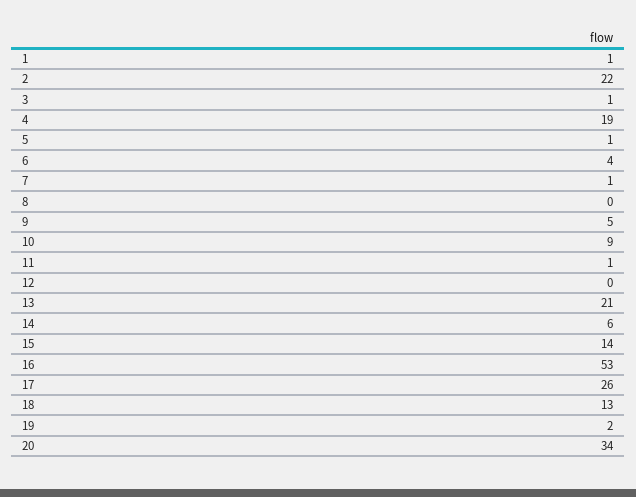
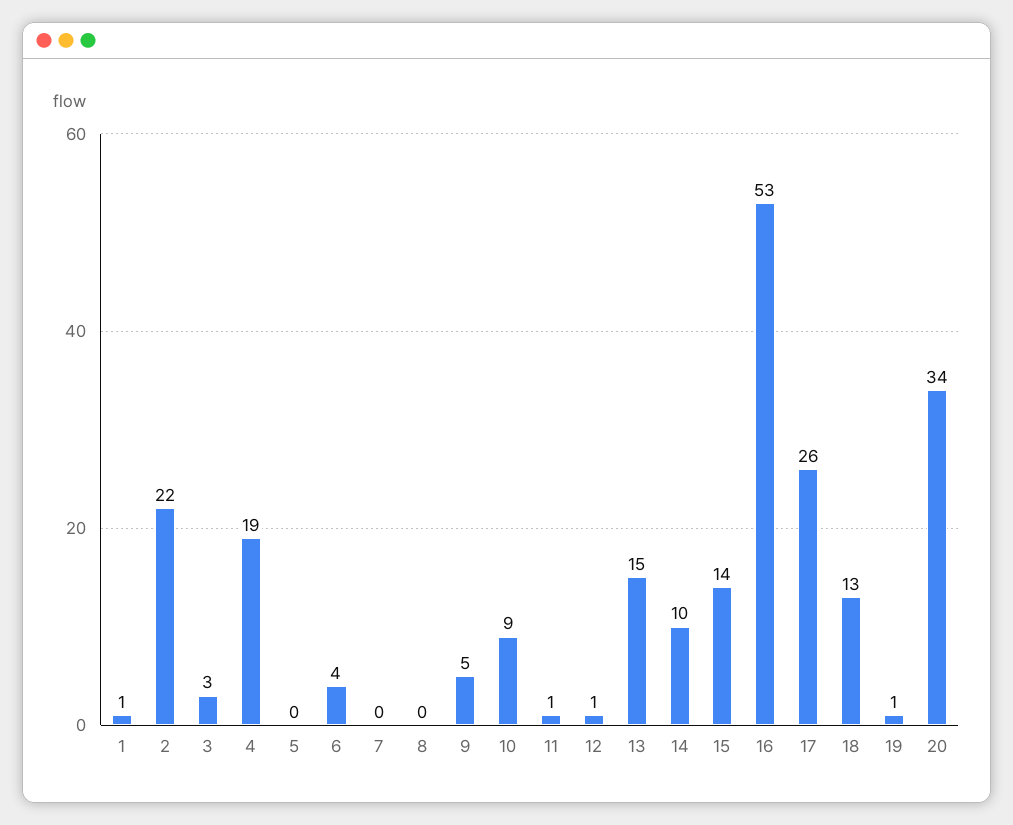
  {
    "1": 1,
    "2": 22,
-   "3": 1,
+   "3": 3,
    "4": 19,
-   "5": 1,
+   "5": 0,
    "6": 4,
-   "7": 1,
+   "7": 0,
    "8": 0,
    "9": 5,
    "10": 9,
    "11": 1,
-   "12": 0,
+   "12": 1,
-   "13": 21,
+   "13": 15,
-   "14": 6,
+   "14": 10,
    "15": 14,
    "16": 53,
    "17": 26,
    "18": 13,
-   "19": 2,
+   "19": 1,
    "20": 34
  }

